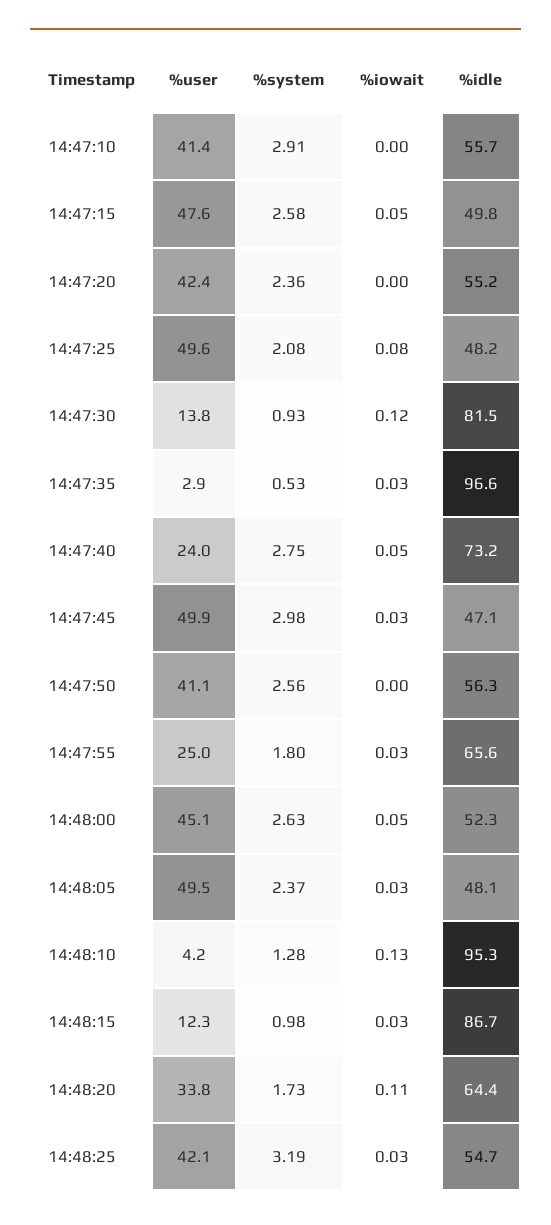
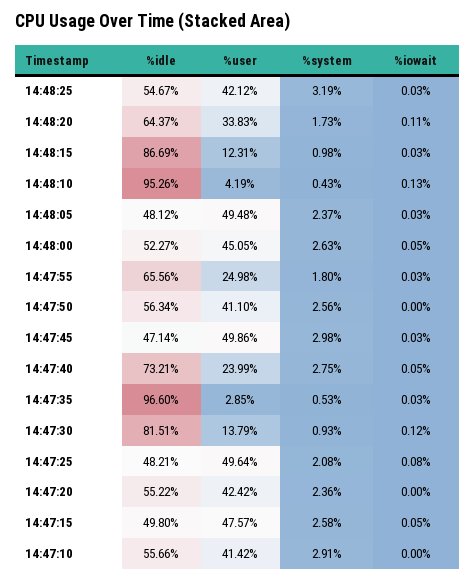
  {
    "%user": {
      "14:47:10": 41.42,
      "14:47:15": 47.57,
      "14:47:20": 42.42,
      "14:47:25": 49.64,
      "14:47:30": 13.79,
      "14:47:35": 2.85,
      "14:47:40": 23.99,
      "14:47:45": 49.86,
      "14:47:50": 41.1,
      "14:47:55": 24.98,
      "14:48:00": 45.05,
      "14:48:05": 49.48,
      "14:48:10": 4.19,
      "14:48:15": 12.31,
      "14:48:20": 33.83,
      "14:48:25": 42.12
    },
    "%system": {
      "14:47:10": 2.91,
      "14:47:15": 2.58,
      "14:47:20": 2.36,
      "14:47:25": 2.08,
      "14:47:30": 0.93,
      "14:47:35": 0.53,
      "14:47:40": 2.75,
      "14:47:45": 2.98,
      "14:47:50": 2.56,
      "14:47:55": 1.8,
      "14:48:00": 2.63,
      "14:48:05": 2.37,
-     "14:48:10": 1.28,
+     "14:48:10": 0.43,
      "14:48:15": 0.98,
      "14:48:20": 1.73,
      "14:48:25": 3.19
    },
    "%iowait": {
      "14:47:10": 0,
      "14:47:15": 0.05,
      "14:47:20": 0,
      "14:47:25": 0.08,
      "14:47:30": 0.12,
      "14:47:35": 0.03,
      "14:47:40": 0.05,
      "14:47:45": 0.03,
      "14:47:50": 0,
      "14:47:55": 0.03,
      "14:48:00": 0.05,
      "14:48:05": 0.03,
      "14:48:10": 0.13,
      "14:48:15": 0.03,
      "14:48:20": 0.11,
      "14:48:25": 0.03
    },
    "%idle": {
      "14:47:10": 55.66,
      "14:47:15": 49.8,
      "14:47:20": 55.22,
      "14:47:25": 48.21,
      "14:47:30": 81.51,
      "14:47:35": 96.6,
      "14:47:40": 73.21,
      "14:47:45": 47.14,
      "14:47:50": 56.34,
      "14:47:55": 65.56,
      "14:48:00": 52.27,
      "14:48:05": 48.12,
      "14:48:10": 95.26,
      "14:48:15": 86.69,
      "14:48:20": 64.37,
      "14:48:25": 54.67
    }
  }

